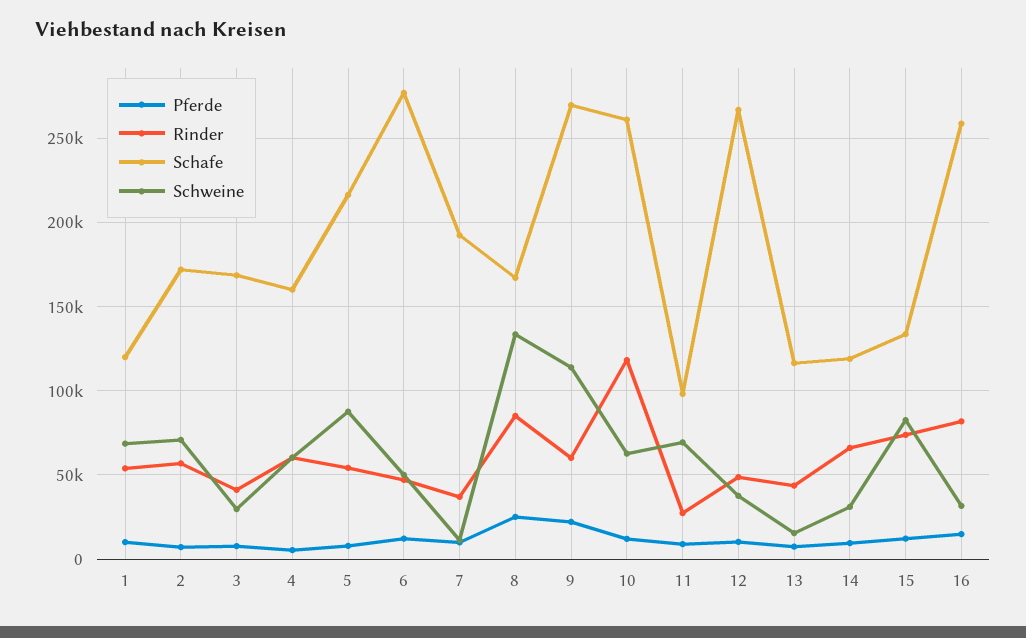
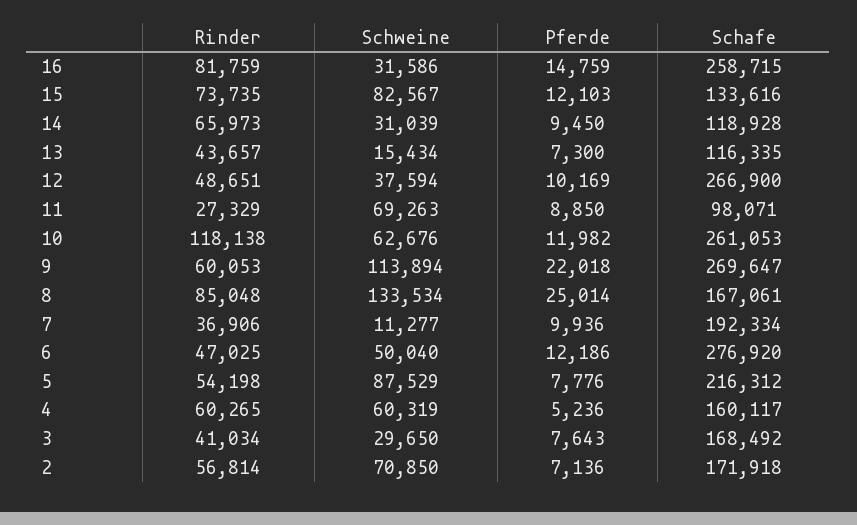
  {
    "Pferde": {
-     "1": 10000,
      "2": 7136,
      "3": 7643,
      "4": 5236,
      "5": 7776,
      "6": 12186,
      "7": 9936,
      "8": 25014,
      "9": 22018,
      "10": 11982,
      "11": 8850,
      "12": 10169,
      "13": 7300,
      "14": 9450,
      "15": 12103,
      "16": 14759
    },
    "Rinder": {
-     "1": 55000,
      "2": 56814,
      "3": 41034,
      "4": 60265,
      "5": 54198,
      "6": 47025,
      "7": 36906,
      "8": 85048,
      "9": 60053,
      "10": 118138,
      "11": 27329,
      "12": 48651,
      "13": 43657,
      "14": 65973,
      "15": 73735,
      "16": 81759
    },
    "Schafe": {
-     "1": 120000,
      "2": 171918,
      "3": 168492,
      "4": 160117,
      "5": 216312,
      "6": 276920,
      "7": 192334,
      "8": 167061,
      "9": 269647,
      "10": 261053,
      "11": 98071,
      "12": 266900,
      "13": 116335,
      "14": 118928,
      "15": 133616,
      "16": 258715
    },
    "Schweine": {
-     "1": 70000,
      "2": 70850,
      "3": 29650,
      "4": 60319,
      "5": 87529,
      "6": 50040,
      "7": 11277,
      "8": 133534,
      "9": 113894,
      "10": 62676,
      "11": 69263,
      "12": 37594,
      "13": 15434,
      "14": 31039,
      "15": 82567,
      "16": 31586
    }
  }

